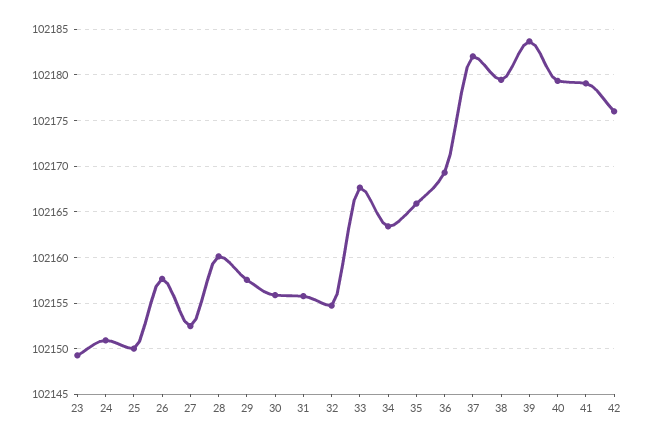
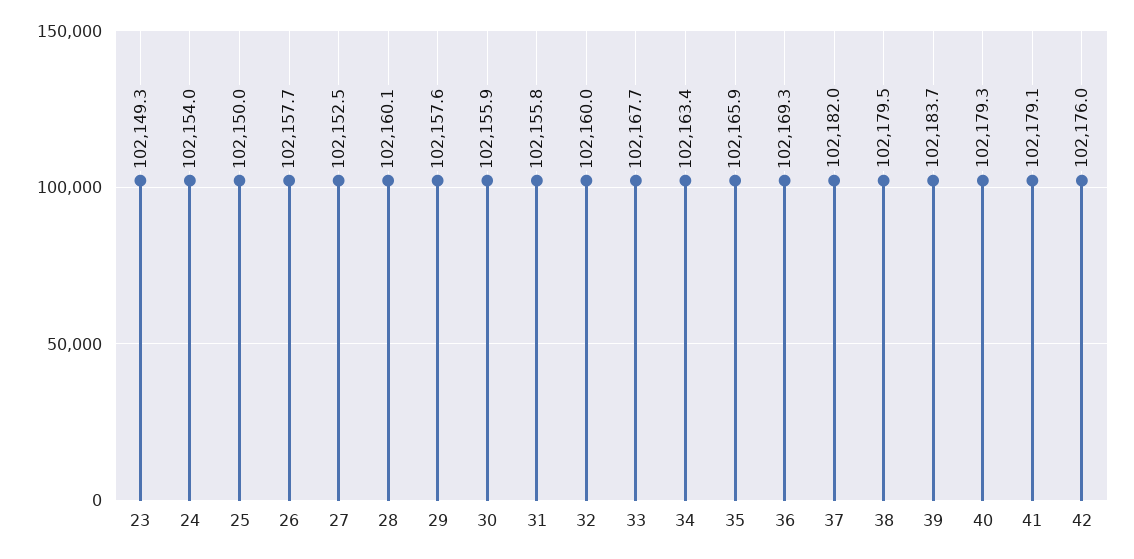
  {
    "23": 102149.3,
-   "24": 102151,
+   "24": 102154,
    "25": 102150,
    "26": 102157.7,
    "27": 102152.5,
    "28": 102160.1,
    "29": 102157.6,
    "30": 102155.9,
    "31": 102155.8,
-   "32": 102155,
+   "32": 102160,
    "33": 102167.7,
    "34": 102163.4,
    "35": 102165.9,
    "36": 102169.3,
    "37": 102182,
    "38": 102179.5,
    "39": 102183.7,
    "40": 102179.3,
    "41": 102179.1,
    "42": 102176
  }

